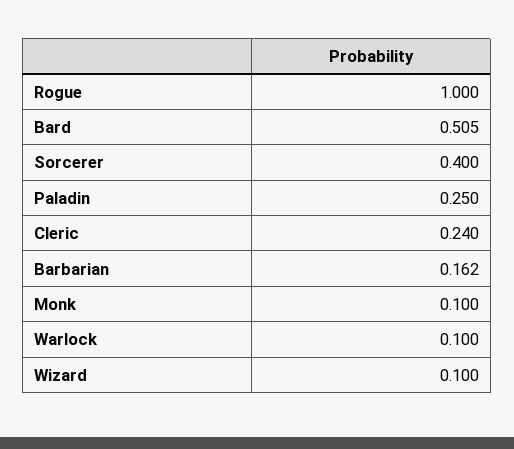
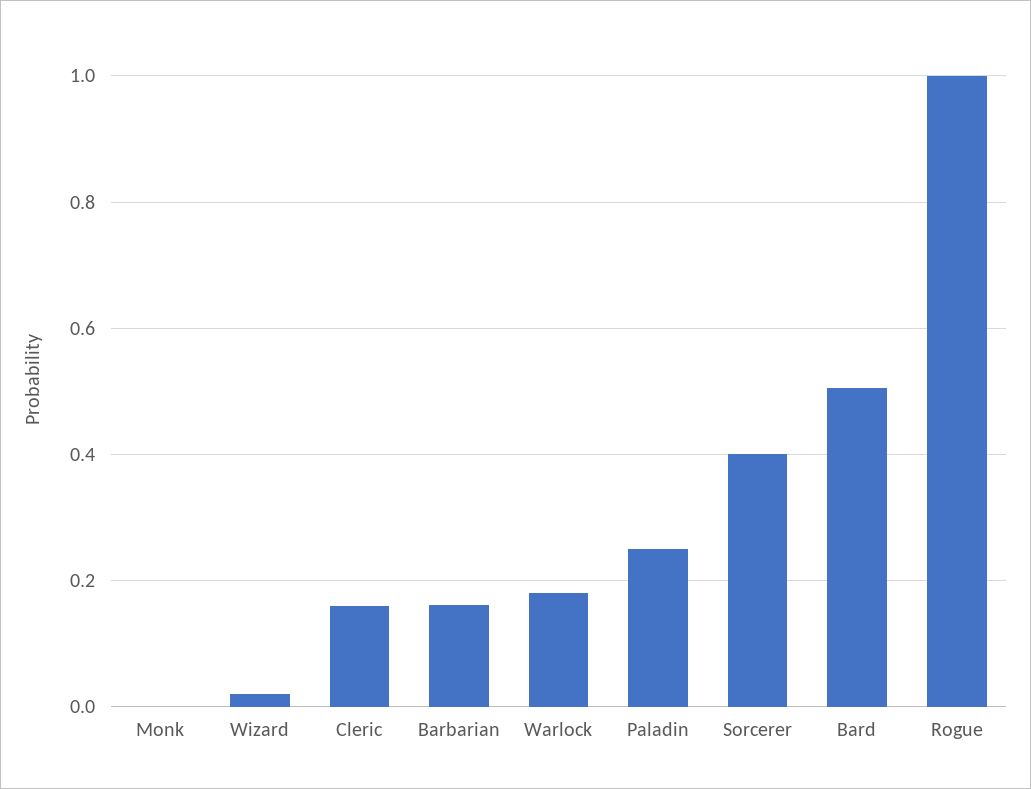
  {
    "Rogue": 1,
    "Bard": 0.505,
    "Sorcerer": 0.4,
    "Paladin": 0.25,
-   "Cleric": 0.24,
+   "Cleric": 0.16,
    "Barbarian": 0.162,
-   "Monk": 0.1,
+   "Monk": 0,
-   "Warlock": 0.1,
+   "Warlock": 0.18,
-   "Wizard": 0.1
+   "Wizard": 0.02
  }

